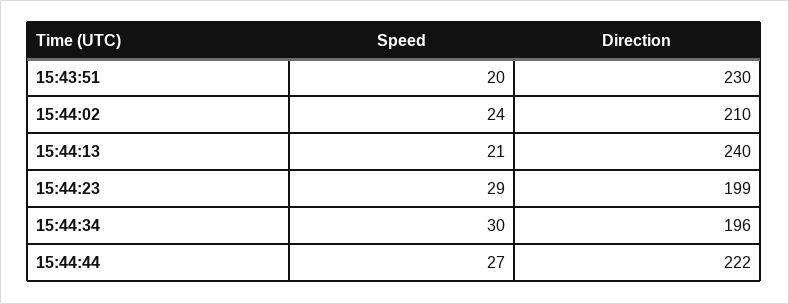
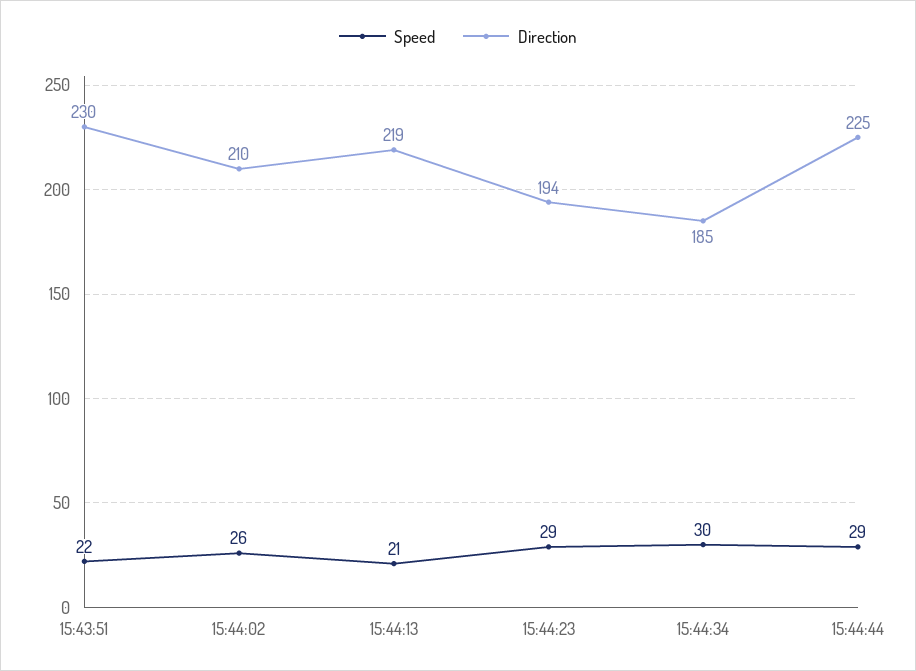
  {
    "Speed": {
-     "15:43:51": 20,
+     "15:43:51": 22,
-     "15:44:02": 24,
+     "15:44:02": 26,
      "15:44:13": 21,
      "15:44:23": 29,
      "15:44:34": 30,
-     "15:44:44": 27
+     "15:44:44": 29
    },
    "Direction": {
      "15:43:51": 230,
      "15:44:02": 210,
-     "15:44:13": 240,
+     "15:44:13": 219,
-     "15:44:23": 199,
+     "15:44:23": 194,
-     "15:44:34": 196,
+     "15:44:34": 185,
-     "15:44:44": 222
+     "15:44:44": 225
    }
  }

